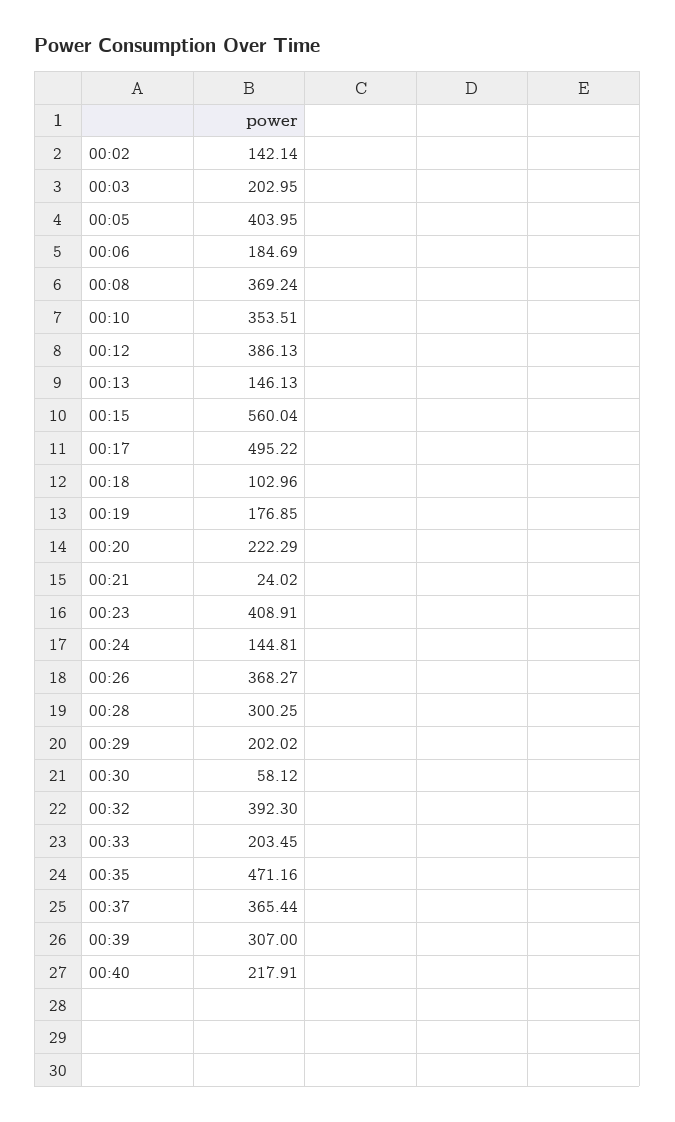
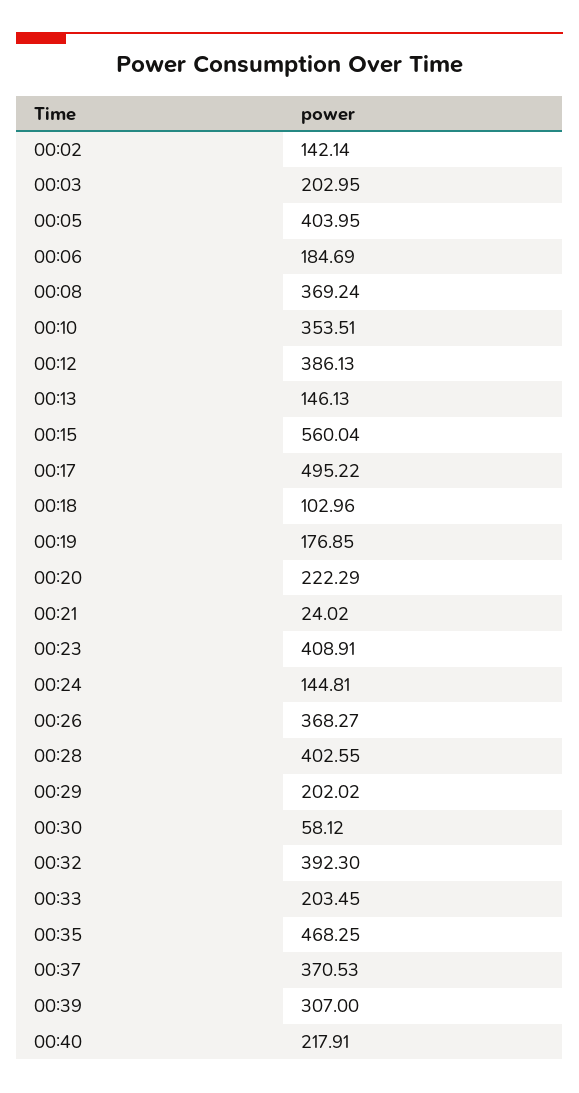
  {
    "00:02": 142.14,
    "00:03": 202.95,
    "00:05": 403.95,
    "00:06": 184.69,
    "00:08": 369.24,
    "00:10": 353.51,
    "00:12": 386.13,
    "00:13": 146.13,
    "00:15": 560.04,
    "00:17": 495.22,
    "00:18": 102.96,
    "00:19": 176.85,
    "00:20": 222.29,
    "00:21": 24.02,
    "00:23": 408.91,
    "00:24": 144.81,
    "00:26": 368.27,
-   "00:28": 300.25,
+   "00:28": 402.55,
    "00:29": 202.02,
    "00:30": 58.12,
    "00:32": 392.3,
    "00:33": 203.45,
-   "00:35": 471.16,
+   "00:35": 468.25,
-   "00:37": 365.44,
+   "00:37": 370.53,
    "00:39": 307,
    "00:40": 217.91
  }

